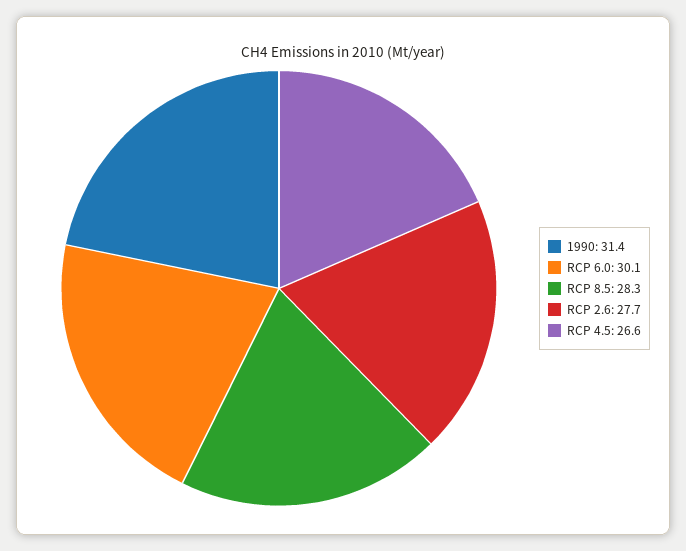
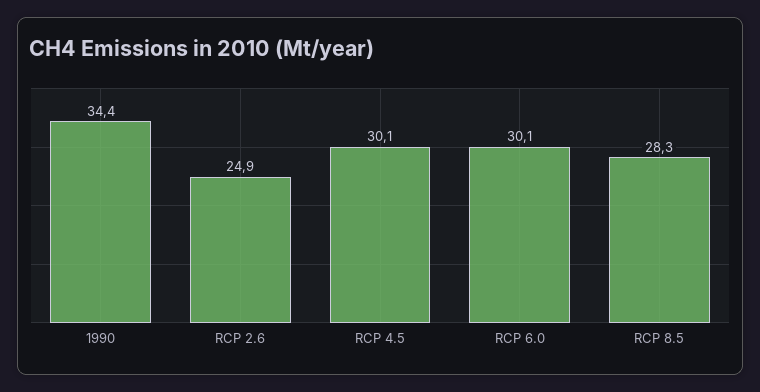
  {
-   "1990": 31.4,
+   "1990": 34.4,
    "RCP 6.0": 30.1,
    "RCP 8.5": 28.3,
-   "RCP 2.6": 27.7,
+   "RCP 2.6": 24.9,
-   "RCP 4.5": 26.6
+   "RCP 4.5": 30.1
  }

